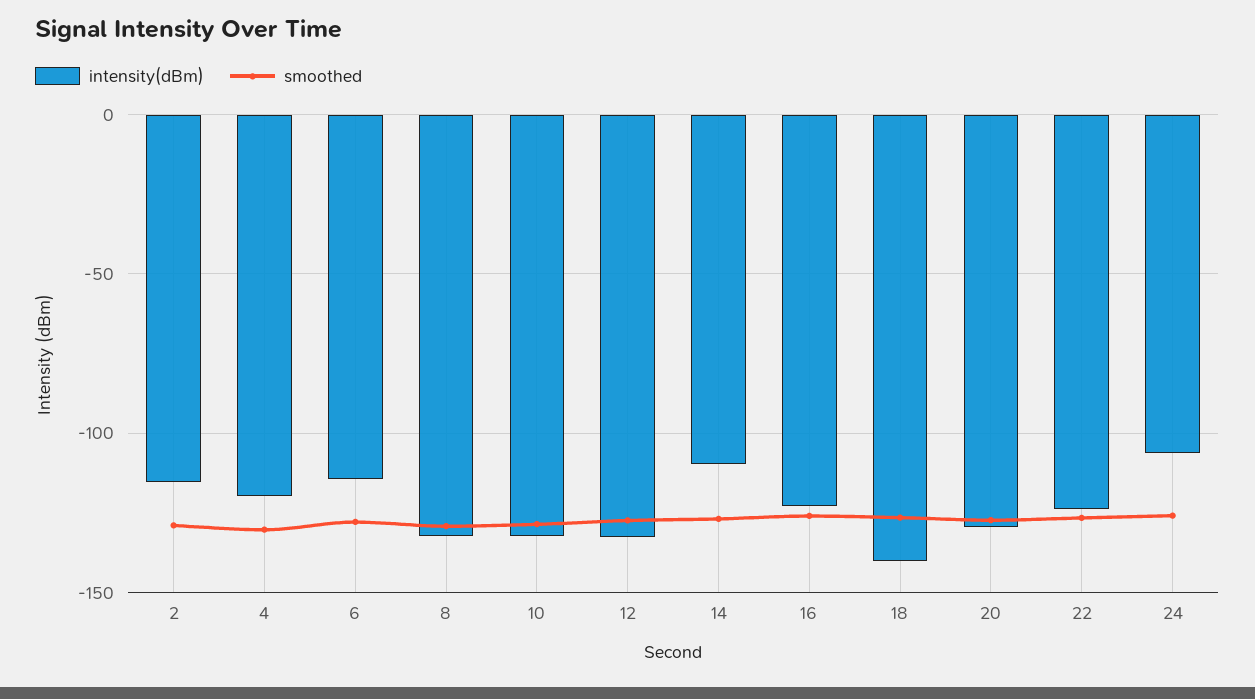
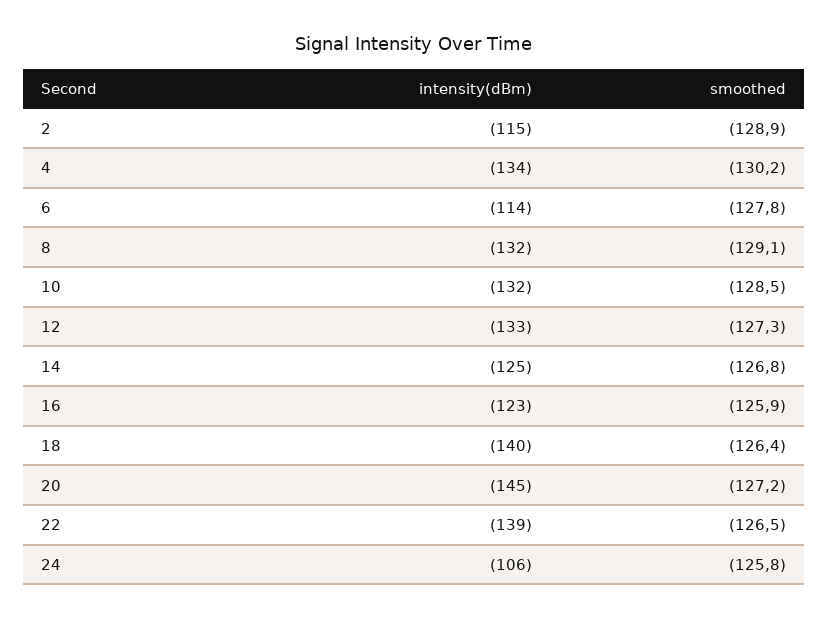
  {
    "intensity(dBm)": {
      "2": -115,
-     "4": -120,
+     "4": -134,
      "6": -114,
      "8": -132,
      "10": -132,
      "12": -133,
-     "14": -110,
+     "14": -125,
      "16": -123,
      "18": -140,
-     "20": -130,
+     "20": -145,
-     "22": -125,
+     "22": -139,
      "24": -106
    },
    "smoothed": {
      "2": -128.9,
      "4": -130.2,
      "6": -127.8,
      "8": -129.1,
      "10": -128.5,
      "12": -127.3,
      "14": -126.8,
      "16": -125.9,
      "18": -126.4,
      "20": -127.2,
      "22": -126.5,
      "24": -125.8
    }
  }

